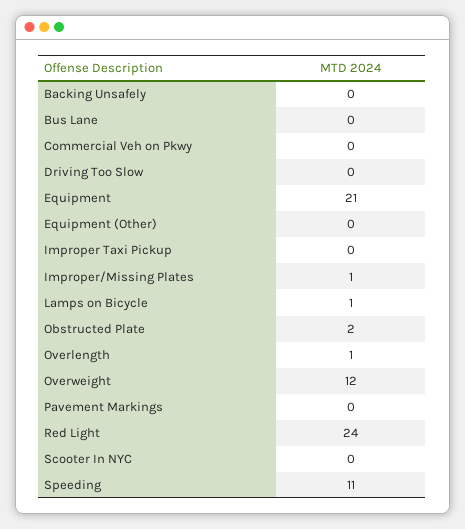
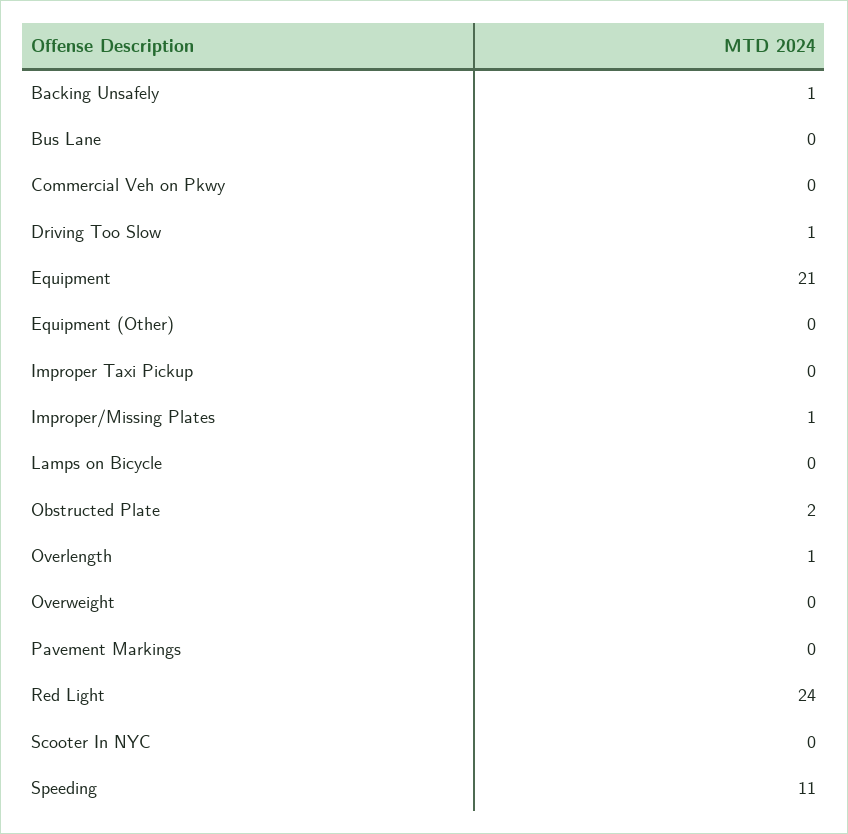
  {
-   "Backing Unsafely": 0,
+   "Backing Unsafely": 1,
    "Bus Lane": 0,
    "Commercial Veh on Pkwy": 0,
-   "Driving Too Slow": 0,
+   "Driving Too Slow": 1,
    "Equipment": 21,
    "Equipment (Other)": 0,
    "Improper Taxi Pickup": 0,
    "Improper/Missing Plates": 1,
-   "Lamps on Bicycle": 1,
+   "Lamps on Bicycle": 0,
    "Obstructed Plate": 2,
    "Overlength": 1,
-   "Overweight": 12,
+   "Overweight": 0,
    "Pavement Markings": 0,
    "Red Light": 24,
    "Scooter In NYC": 0,
    "Speeding": 11
  }

